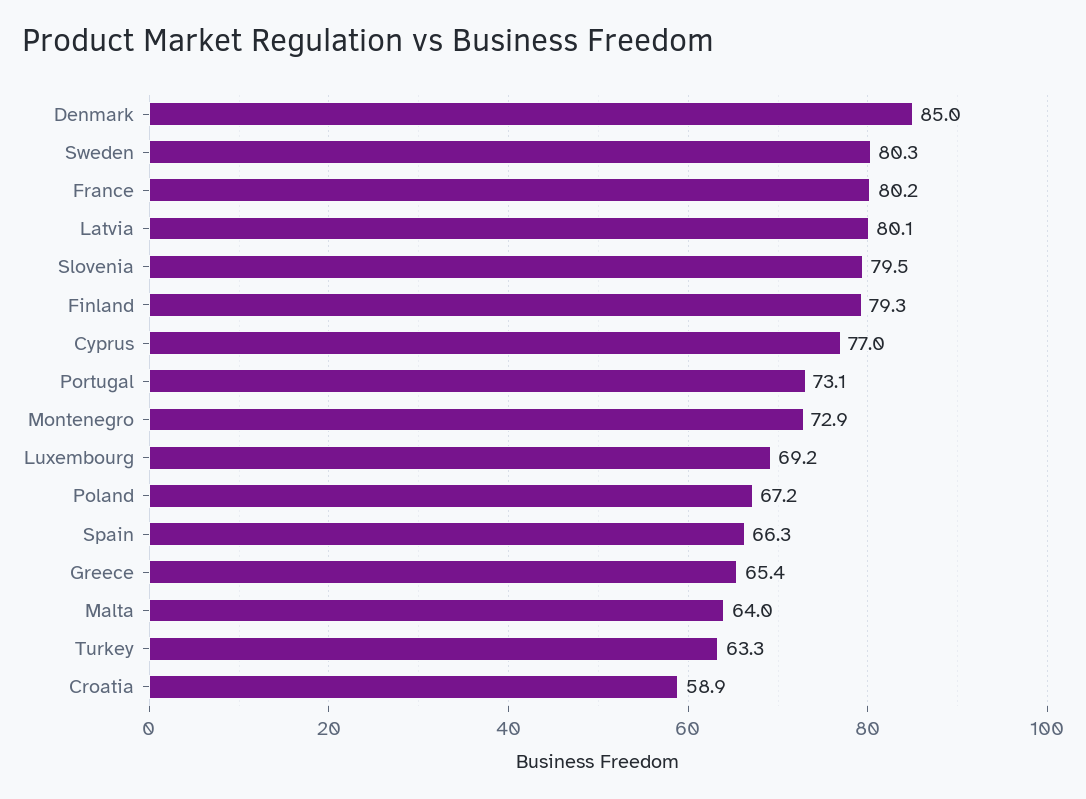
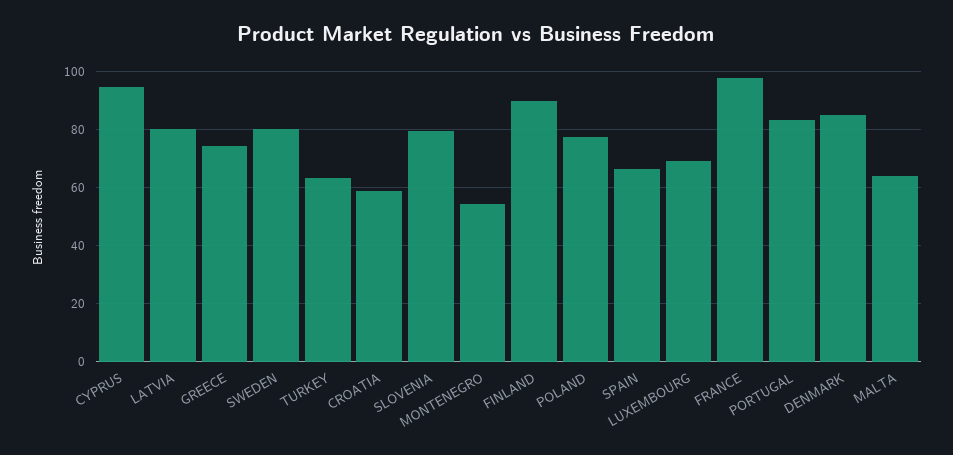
  {
    "Denmark": 85,
    "Sweden": 80.3,
-   "France": 80.2,
+   "France": 97.5,
    "Latvia": 80.1,
    "Slovenia": 79.5,
-   "Finland": 79.3,
+   "Finland": 90,
-   "Cyprus": 77,
+   "Cyprus": 95,
-   "Portugal": 73.1,
+   "Portugal": 82.5,
-   "Montenegro": 72.9,
+   "Montenegro": 55,
    "Luxembourg": 69.2,
-   "Poland": 67.2,
+   "Poland": 77.5,
    "Spain": 66.3,
-   "Greece": 65.4,
+   "Greece": 75,
    "Malta": 64,
    "Turkey": 63.3,
    "Croatia": 58.9
  }

